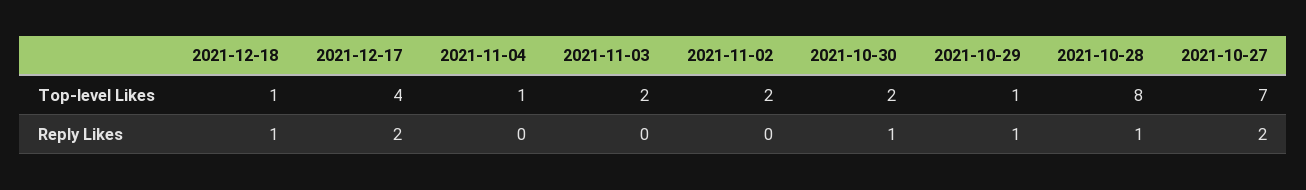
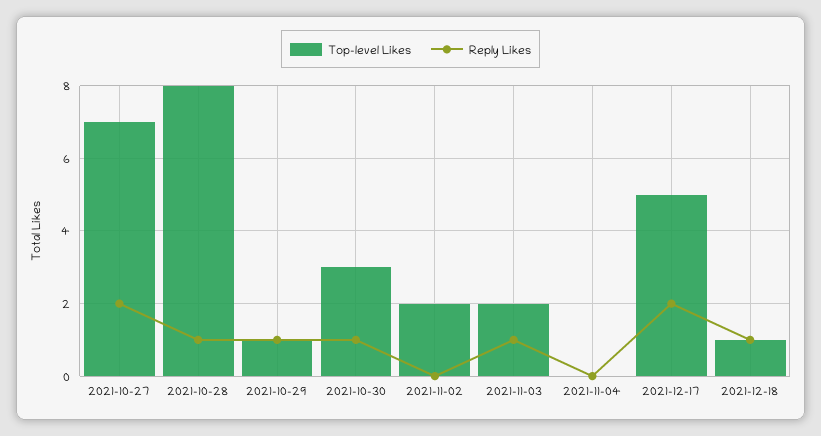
  {
    "Top-level Likes": {
      "2021-12-18": 1,
-     "2021-12-17": 4,
+     "2021-12-17": 5,
-     "2021-11-04": 1,
+     "2021-11-04": 0,
      "2021-11-03": 2,
      "2021-11-02": 2,
-     "2021-10-30": 2,
+     "2021-10-30": 3,
      "2021-10-29": 1,
      "2021-10-28": 8,
      "2021-10-27": 7
    },
    "Reply Likes": {
      "2021-12-18": 1,
      "2021-12-17": 2,
      "2021-11-04": 0,
-     "2021-11-03": 0,
+     "2021-11-03": 1,
      "2021-11-02": 0,
      "2021-10-30": 1,
      "2021-10-29": 1,
      "2021-10-28": 1,
      "2021-10-27": 2
    }
  }

